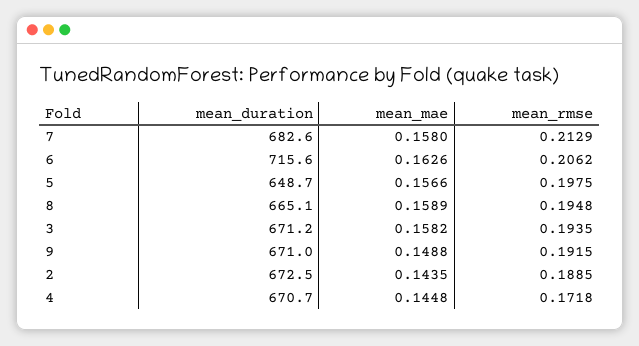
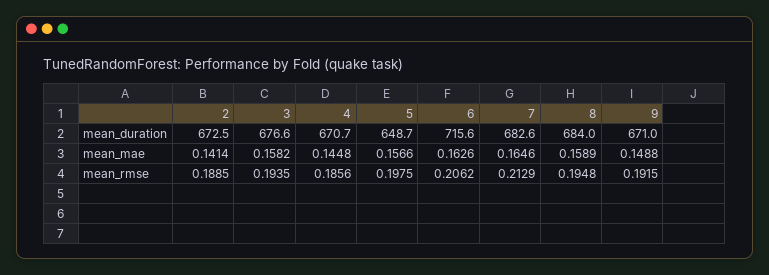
  {
    "mean_duration": {
      "7": 682.6,
      "6": 715.6,
      "5": 648.7,
-     "8": 665.1,
+     "8": 684,
-     "3": 671.2,
+     "3": 676.6,
      "9": 671,
      "2": 672.5,
      "4": 670.7
    },
    "mean_mae": {
-     "7": 0.158,
+     "7": 0.1646,
      "6": 0.1626,
      "5": 0.1566,
      "8": 0.1589,
      "3": 0.1582,
      "9": 0.1488,
-     "2": 0.1435,
+     "2": 0.1414,
      "4": 0.1448
    },
    "mean_rmse": {
      "7": 0.2129,
      "6": 0.2062,
      "5": 0.1975,
      "8": 0.1948,
      "3": 0.1935,
      "9": 0.1915,
      "2": 0.1885,
-     "4": 0.1718
+     "4": 0.1856
    }
  }

